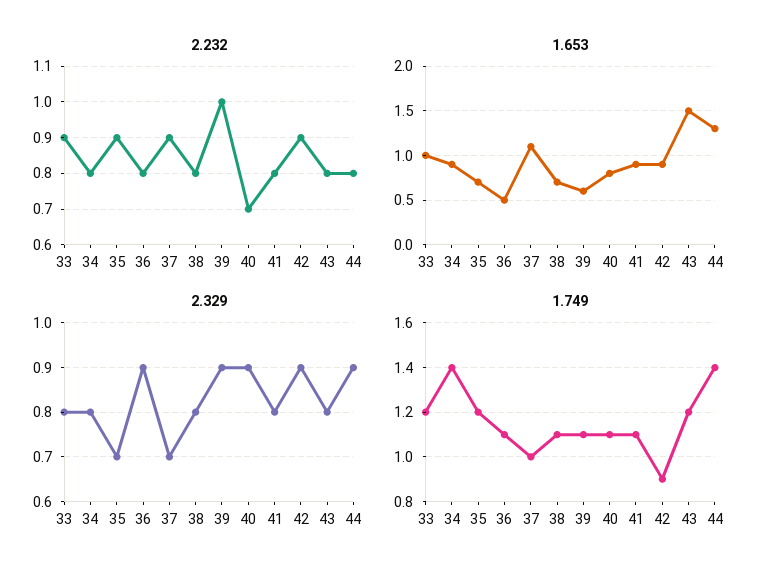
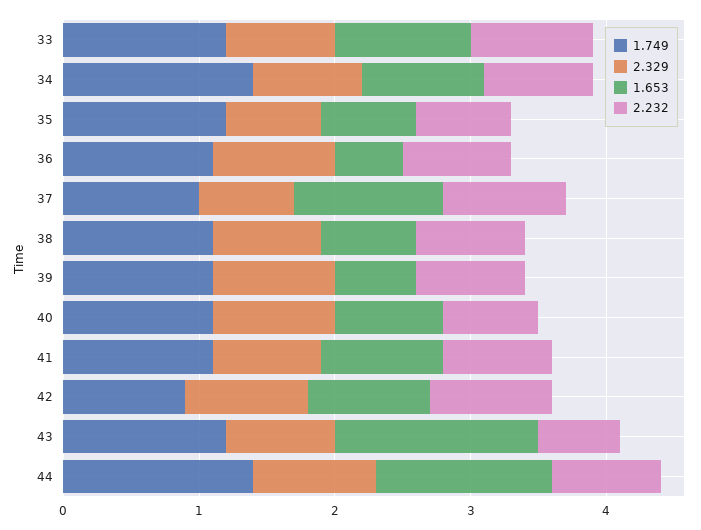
  {
    "2.232": {
      "33": 0.9,
      "34": 0.8,
-     "35": 0.9,
+     "35": 0.7,
      "36": 0.8,
      "37": 0.9,
      "38": 0.8,
-     "39": 1,
+     "39": 0.8,
      "40": 0.7,
      "41": 0.8,
      "42": 0.9,
-     "43": 0.8,
+     "43": 0.6,
      "44": 0.8
    },
    "1.653": {
      "33": 1,
      "34": 0.9,
      "35": 0.7,
      "36": 0.5,
      "37": 1.1,
      "38": 0.7,
      "39": 0.6,
      "40": 0.8,
      "41": 0.9,
      "42": 0.9,
      "43": 1.5,
      "44": 1.3
    },
    "2.329": {
      "33": 0.8,
      "34": 0.8,
      "35": 0.7,
      "36": 0.9,
      "37": 0.7,
      "38": 0.8,
      "39": 0.9,
      "40": 0.9,
      "41": 0.8,
      "42": 0.9,
      "43": 0.8,
      "44": 0.9
    },
    "1.749": {
      "33": 1.2,
      "34": 1.4,
      "35": 1.2,
      "36": 1.1,
      "37": 1,
      "38": 1.1,
      "39": 1.1,
      "40": 1.1,
      "41": 1.1,
      "42": 0.9,
      "43": 1.2,
      "44": 1.4
    }
  }

